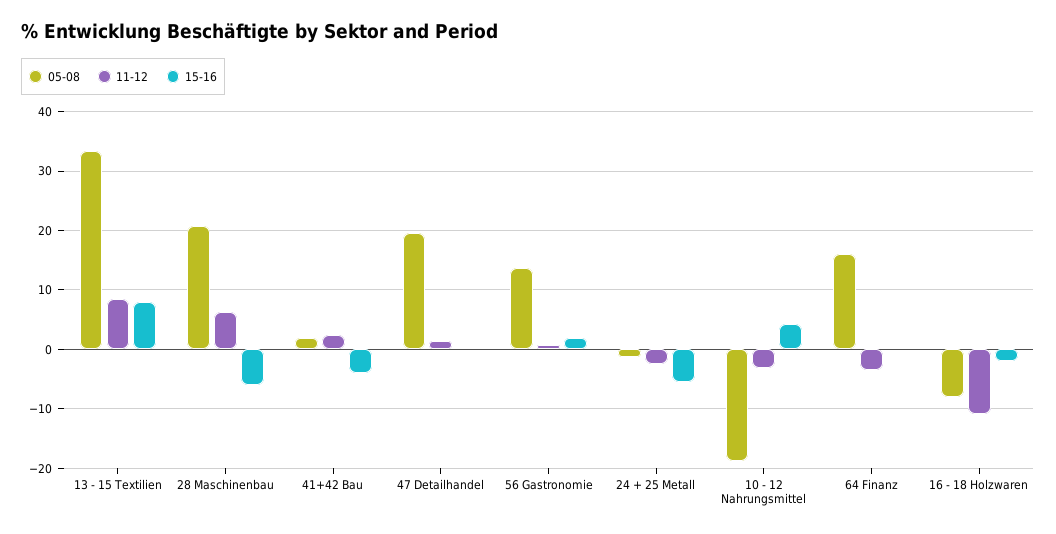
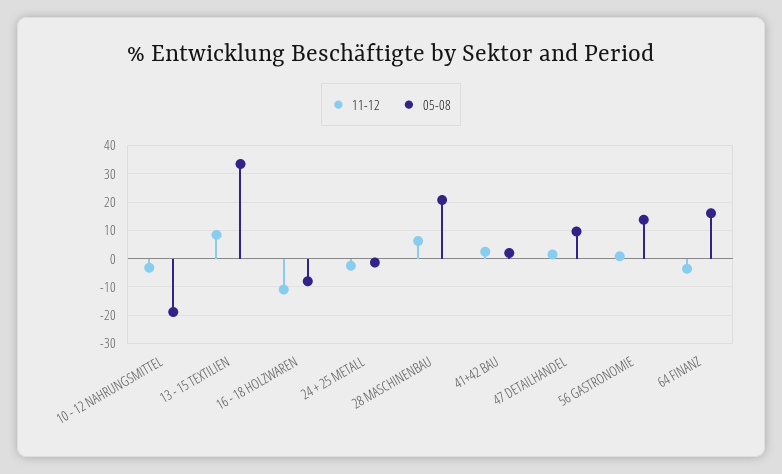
  {
    "05-08": {
      "13 - 15 Textilien": 34,
      "28 Maschinenbau": 20,
      "41+42 Bau": 2,
-     "47 Detailhandel": 20,
+     "47 Detailhandel": 10,
      "56 Gastronomie": 14,
      "24 + 25 Metall": -2,
      "10 - 12 Nahrungsmittel": -18,
      "64 Finanz": 16,
      "16 - 18 Holzwaren": -8
    },
    "11-12": {
      "13 - 15 Textilien": 8,
      "28 Maschinenbau": 6,
      "41+42 Bau": 2,
      "47 Detailhandel": 2,
      "56 Gastronomie": 0,
      "24 + 25 Metall": -2,
      "10 - 12 Nahrungsmittel": -4,
      "64 Finanz": -4,
      "16 - 18 Holzwaren": -10
-   },
+   }
-   "15-16": {
-     "13 - 15 Textilien": 8,
-     "28 Maschinenbau": -6,
-     "41+42 Bau": -4,
-     "47 Detailhandel": 0,
-     "56 Gastronomie": 2,
-     "24 + 25 Metall": -6,
-     "10 - 12 Nahrungsmittel": 4,
-     "64 Finanz": 0,
-     "16 - 18 Holzwaren": -2
-   }
  }

